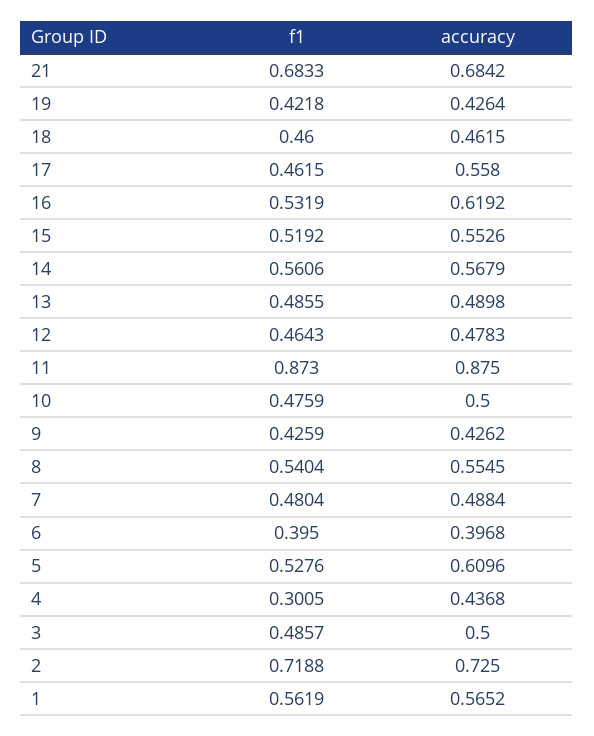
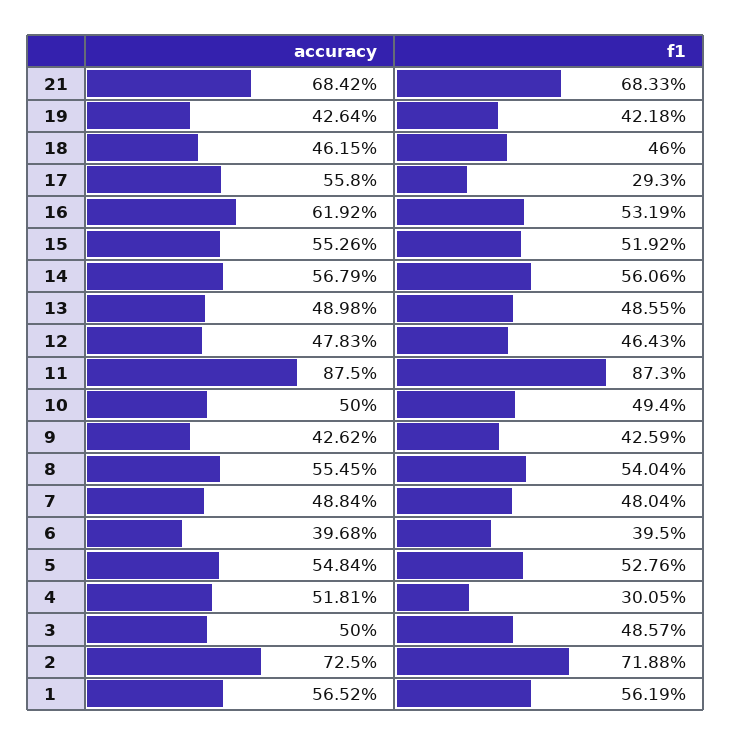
  {
    "f1": {
      "21": 0.6833,
      "19": 0.4218,
      "18": 0.46,
-     "17": 0.4615,
+     "17": 0.293,
      "16": 0.5319,
      "15": 0.5192,
      "14": 0.5606,
      "13": 0.4855,
      "12": 0.4643,
      "11": 0.873,
-     "10": 0.4759,
+     "10": 0.494,
      "9": 0.4259,
      "8": 0.5404,
      "7": 0.4804,
      "6": 0.395,
      "5": 0.5276,
      "4": 0.3005,
      "3": 0.4857,
      "2": 0.7188,
      "1": 0.5619
    },
    "accuracy": {
      "21": 0.6842,
      "19": 0.4264,
      "18": 0.4615,
      "17": 0.558,
      "16": 0.6192,
      "15": 0.5526,
      "14": 0.5679,
      "13": 0.4898,
      "12": 0.4783,
      "11": 0.875,
      "10": 0.5,
      "9": 0.4262,
      "8": 0.5545,
      "7": 0.4884,
      "6": 0.3968,
-     "5": 0.6096,
+     "5": 0.5484,
-     "4": 0.4368,
+     "4": 0.5181,
      "3": 0.5,
      "2": 0.725,
      "1": 0.5652
    }
  }

